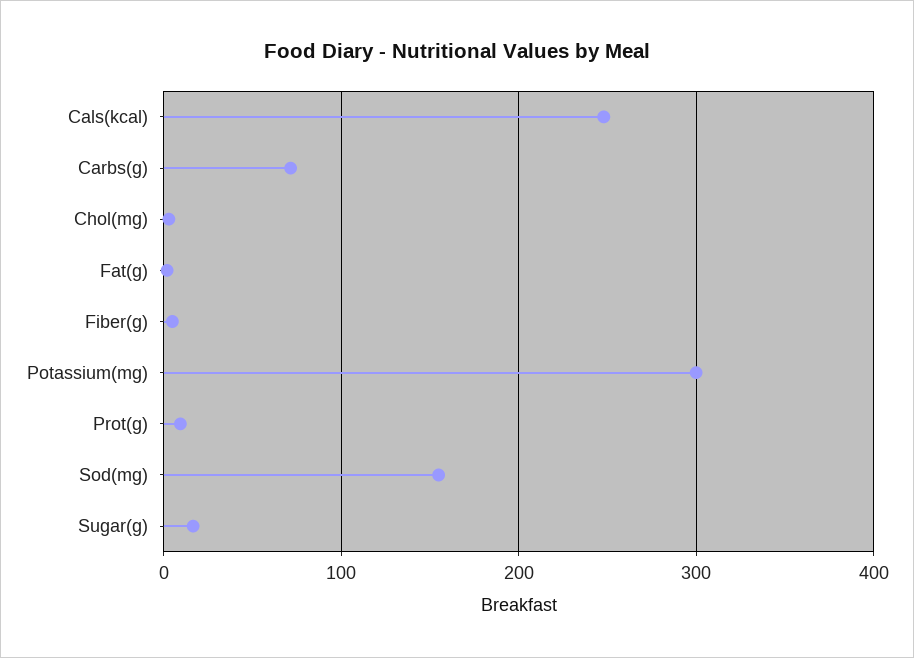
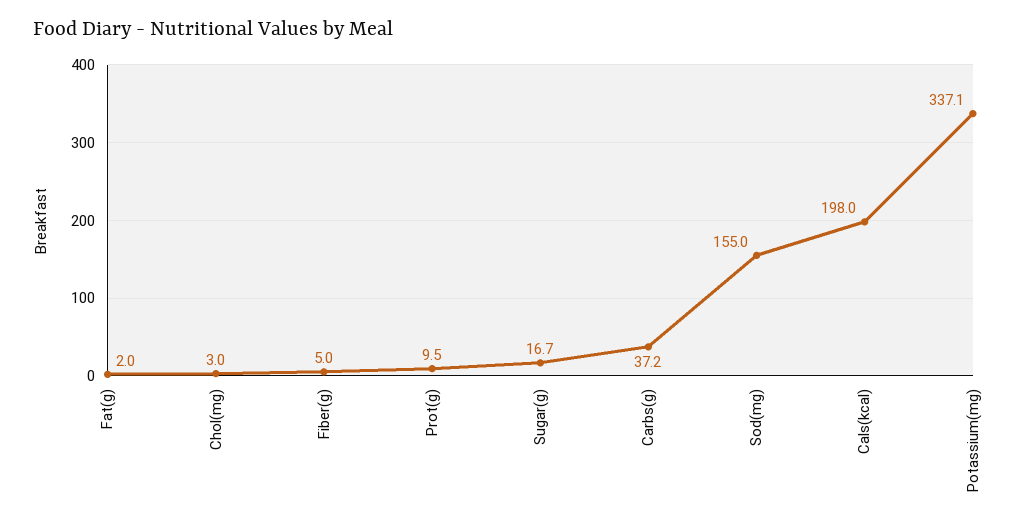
  {
-   "Cals(kcal)": 250,
+   "Cals(kcal)": 198,
-   "Carbs(g)": 70,
+   "Carbs(g)": 37.2,
    "Chol(mg)": 3,
    "Fat(g)": 2,
    "Fiber(g)": 5,
-   "Potassium(mg)": 300,
+   "Potassium(mg)": 337.1,
    "Prot(g)": 9.5,
    "Sod(mg)": 155,
    "Sugar(g)": 16.7
  }

